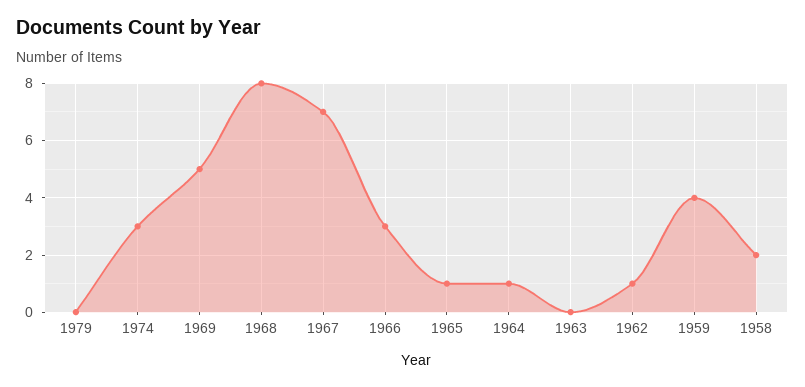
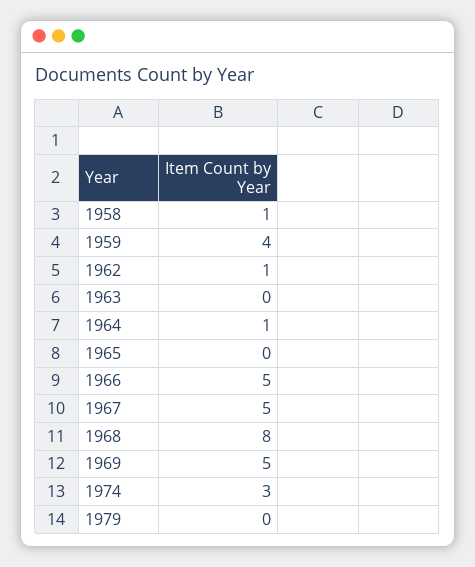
  {
    "1979": 0,
    "1974": 3,
    "1969": 5,
    "1968": 8,
-   "1967": 7,
+   "1967": 5,
-   "1966": 3,
+   "1966": 5,
-   "1965": 1,
+   "1965": 0,
    "1964": 1,
    "1963": 0,
    "1962": 1,
    "1959": 4,
-   "1958": 2
+   "1958": 1
  }

